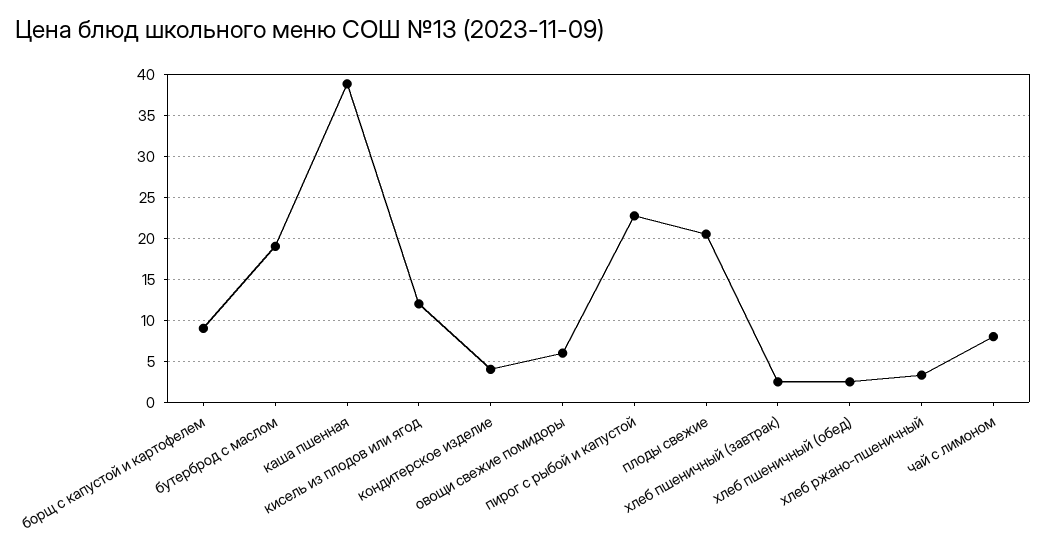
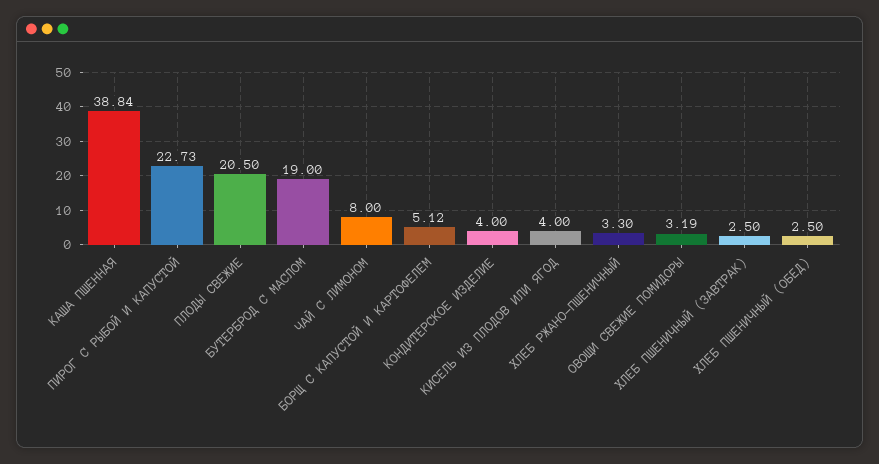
  {
-   "борщ с капустой и картофелем": 9,
+   "борщ с капустой и картофелем": 5.12,
    "бутерброд с маслом": 19,
    "каша пшенная": 38.84,
-   "кисель из плодов или ягод": 12,
+   "кисель из плодов или ягод": 4,
    "кондитерское изделие": 4,
-   "овощи свежие помидоры": 6,
+   "овощи свежие помидоры": 3.19,
    "пирог с рыбой и капустой": 22.73,
    "плоды свежие": 20.5,
    "хлеб пшеничный (завтрак)": 2.5,
    "хлеб пшеничный (обед)": 2.5,
    "хлеб ржано-пшеничный": 3.3,
    "чай с лимоном": 8
  }

